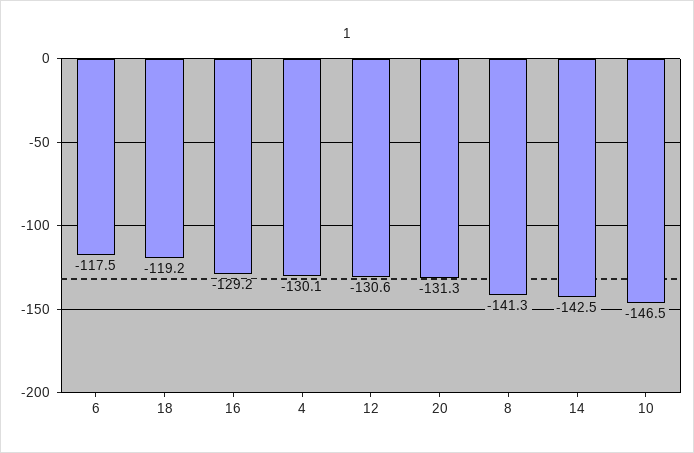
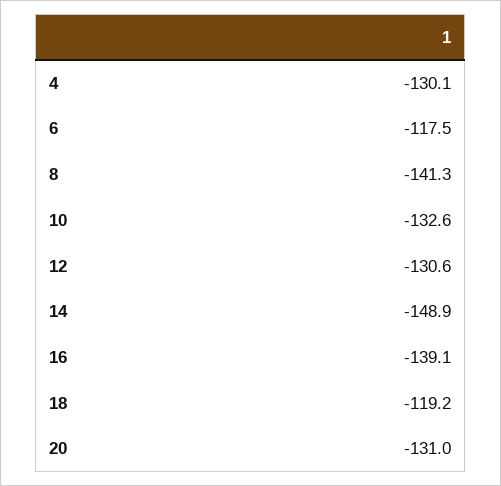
  {
    "6": -117.5,
    "18": -119.2,
-   "16": -129.2,
+   "16": -139.1,
    "4": -130.1,
    "12": -130.6,
-   "20": -131.3,
+   "20": -131,
    "8": -141.3,
-   "14": -142.5,
+   "14": -148.9,
-   "10": -146.5
+   "10": -132.6
  }

